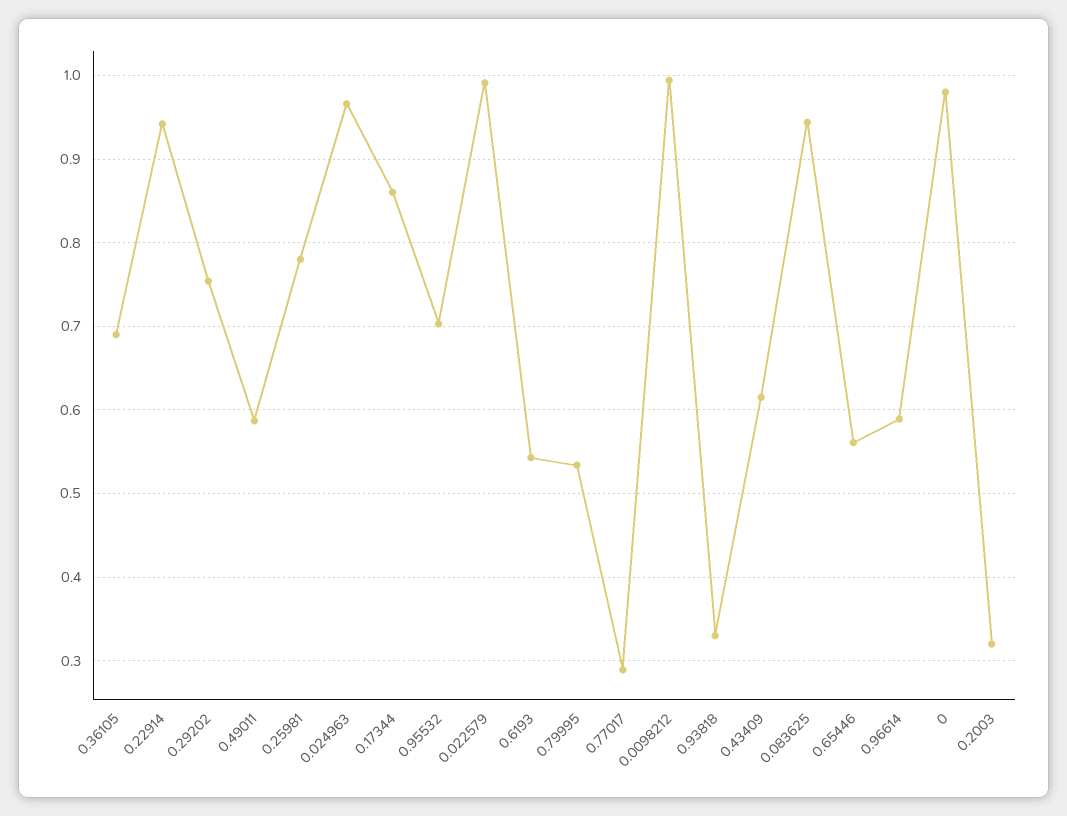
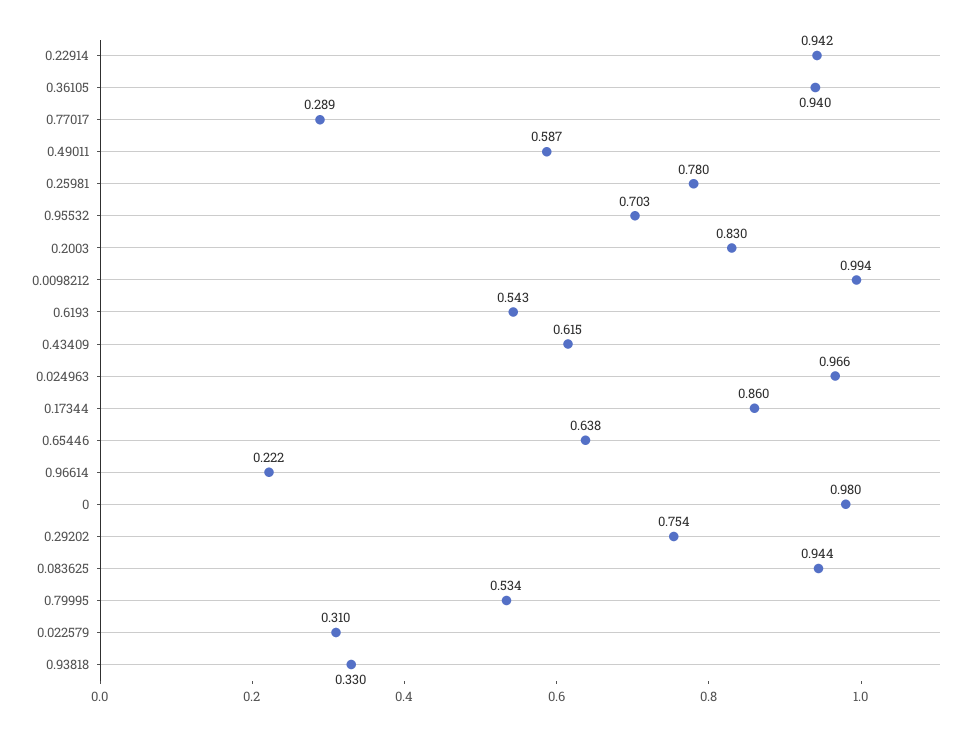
  {
-   "0.36105": 0.69,
+   "0.36105": 0.94,
    "0.22914": 0.942,
    "0.29202": 0.754,
    "0.49011": 0.587,
    "0.25981": 0.78,
    "0.024963": 0.966,
    "0.17344": 0.86,
    "0.95532": 0.703,
-   "0.022579": 0.99,
+   "0.022579": 0.31,
    "0.6193": 0.543,
    "0.79995": 0.534,
    "0.77017": 0.289,
    "0.0098212": 0.994,
    "0.93818": 0.33,
    "0.43409": 0.615,
    "0.083625": 0.944,
-   "0.65446": 0.56,
+   "0.65446": 0.638,
-   "0.96614": 0.59,
+   "0.96614": 0.222,
    "0": 0.98,
-   "0.2003": 0.32
+   "0.2003": 0.83
  }

